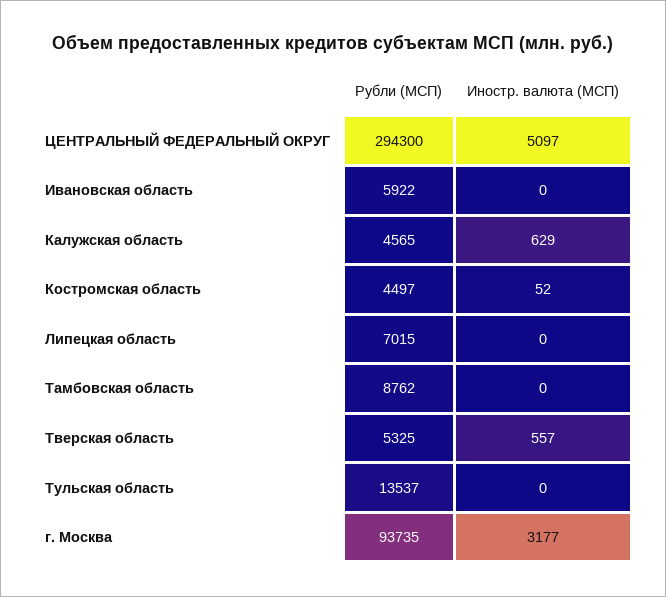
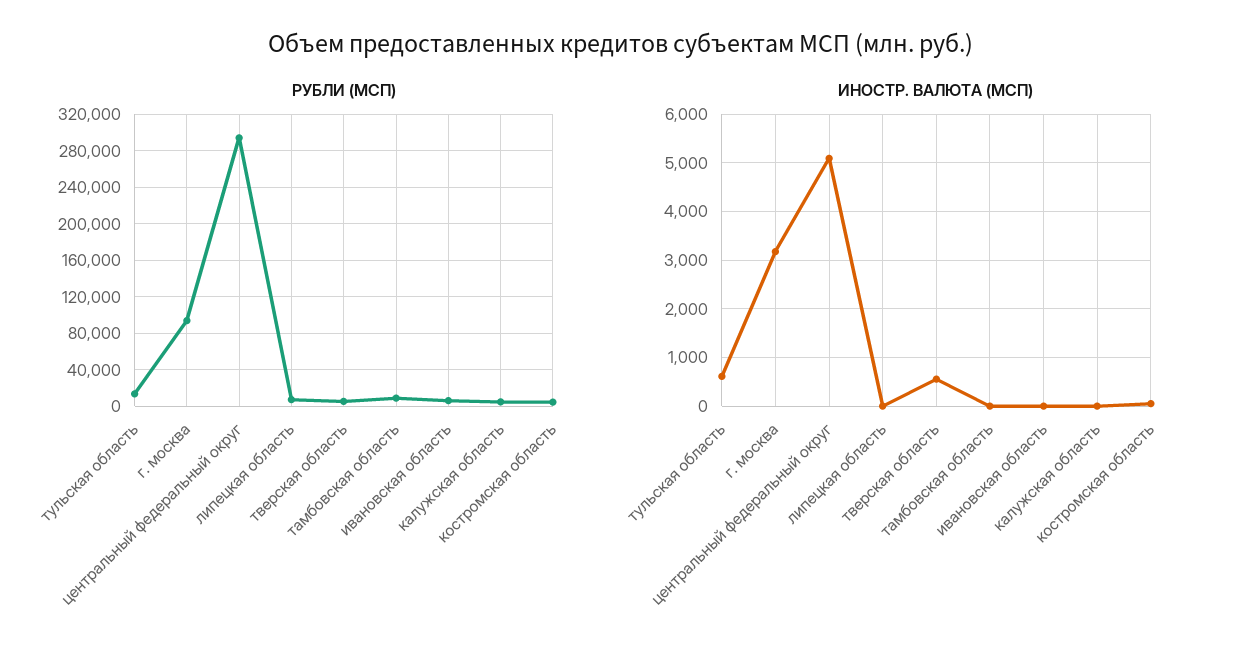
  {
    "Рубли (МСП)": {
      "ЦЕНТРАЛЬНЫЙ ФЕДЕРАЛЬНЫЙ ОКРУГ": 294300,
      "Ивановская область": 5922,
      "Калужская область": 4565,
      "Костромская область": 4497,
      "Липецкая область": 7015,
      "Тамбовская область": 8762,
      "Тверская область": 5325,
      "Тульская область": 13537,
      "г. Москва": 93735
    },
    "Иностр. валюта (МСП)": {
      "ЦЕНТРАЛЬНЫЙ ФЕДЕРАЛЬНЫЙ ОКРУГ": 5097,
      "Ивановская область": 0,
-     "Калужская область": 629,
+     "Калужская область": 0,
      "Костромская область": 52,
      "Липецкая область": 0,
      "Тамбовская область": 0,
      "Тверская область": 557,
-     "Тульская область": 0,
+     "Тульская область": 600,
      "г. Москва": 3177
    }
  }

